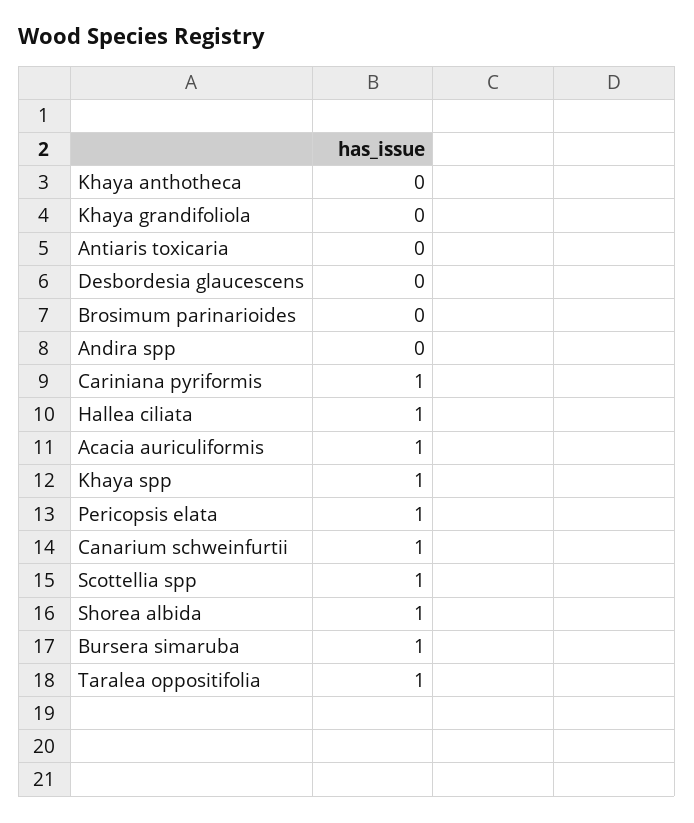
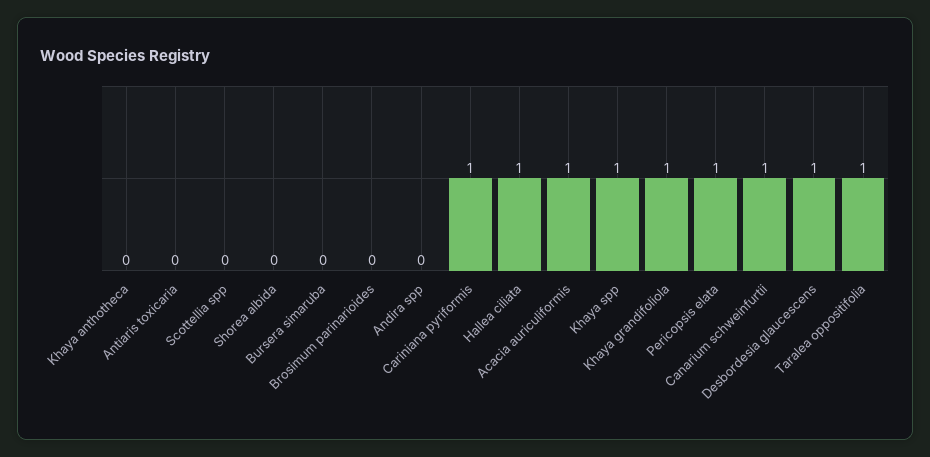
  {
    "Khaya anthotheca": 0,
-   "Khaya grandifoliola": 0,
+   "Khaya grandifoliola": 1,
    "Antiaris toxicaria": 0,
-   "Desbordesia glaucescens": 0,
+   "Desbordesia glaucescens": 1,
    "Brosimum parinarioides": 0,
    "Andira spp": 0,
    "Cariniana pyriformis": 1,
    "Hallea ciliata": 1,
    "Acacia auriculiformis": 1,
    "Khaya spp": 1,
    "Pericopsis elata": 1,
    "Canarium schweinfurtii": 1,
-   "Scottellia spp": 1,
+   "Scottellia spp": 0,
-   "Shorea albida": 1,
+   "Shorea albida": 0,
-   "Bursera simaruba": 1,
+   "Bursera simaruba": 0,
    "Taralea oppositifolia": 1
  }

